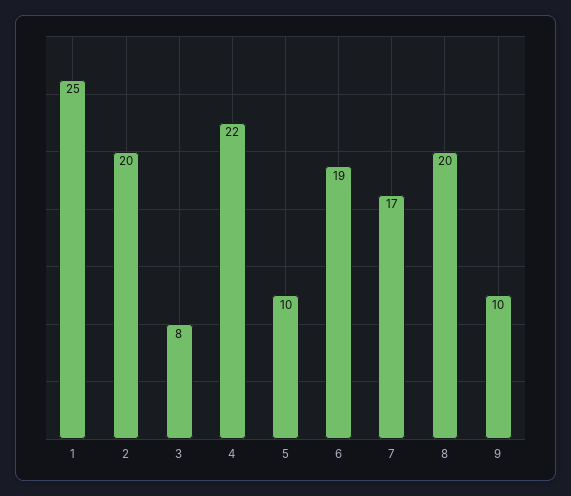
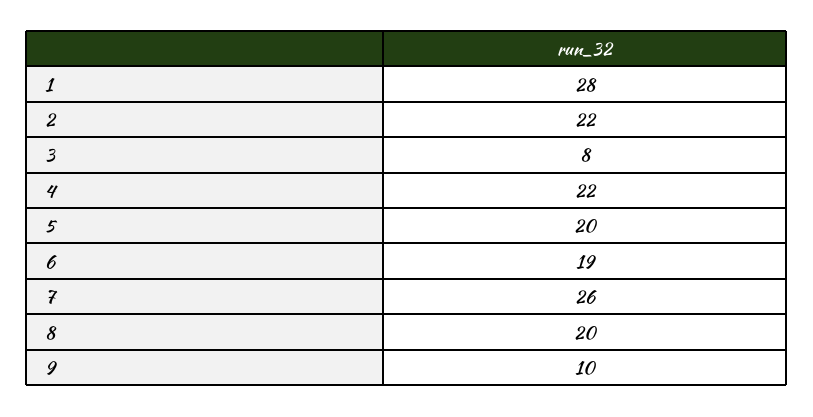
  {
-   "1": 25,
+   "1": 28,
-   "2": 20,
+   "2": 22,
    "3": 8,
    "4": 22,
-   "5": 10,
+   "5": 20,
    "6": 19,
-   "7": 17,
+   "7": 26,
    "8": 20,
    "9": 10
  }

